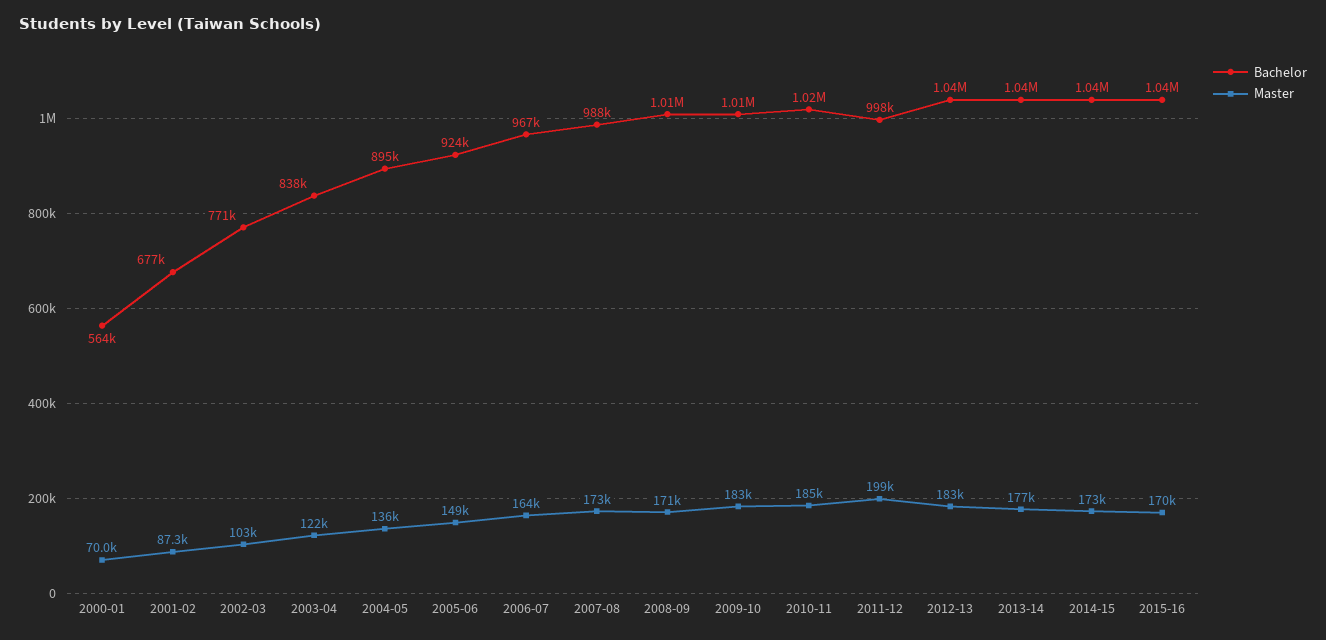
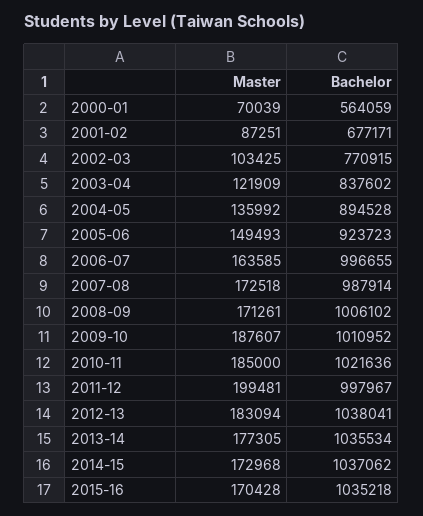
  {
    "Bachelor": {
      "2000-01": 564059,
      "2001-02": 677171,
      "2002-03": 770915,
      "2003-04": 837602,
      "2004-05": 894528,
      "2005-06": 923723,
-     "2006-07": 967000,
+     "2006-07": 996655,
      "2007-08": 987914,
      "2008-09": 1006102,
      "2009-10": 1010952,
      "2010-11": 1021636,
      "2011-12": 997967,
      "2012-13": 1038041,
      "2013-14": 1035534,
      "2014-15": 1037062,
      "2015-16": 1035218
    },
    "Master": {
      "2000-01": 70039,
      "2001-02": 87251,
      "2002-03": 103425,
      "2003-04": 121909,
      "2004-05": 135992,
      "2005-06": 149493,
      "2006-07": 163585,
      "2007-08": 172518,
      "2008-09": 171261,
-     "2009-10": 183000,
+     "2009-10": 187607,
      "2010-11": 185000,
      "2011-12": 199481,
      "2012-13": 183094,
      "2013-14": 177305,
      "2014-15": 172968,
      "2015-16": 170428
    }
  }

